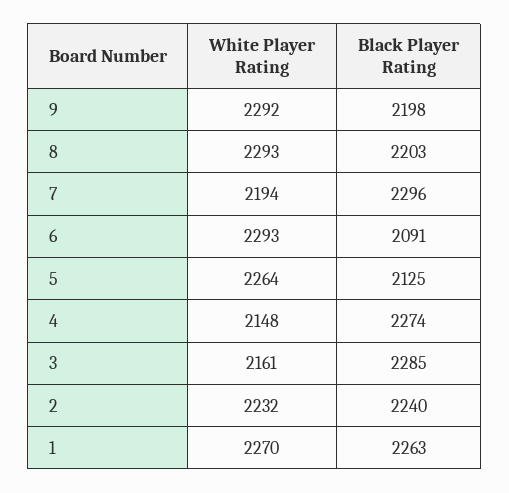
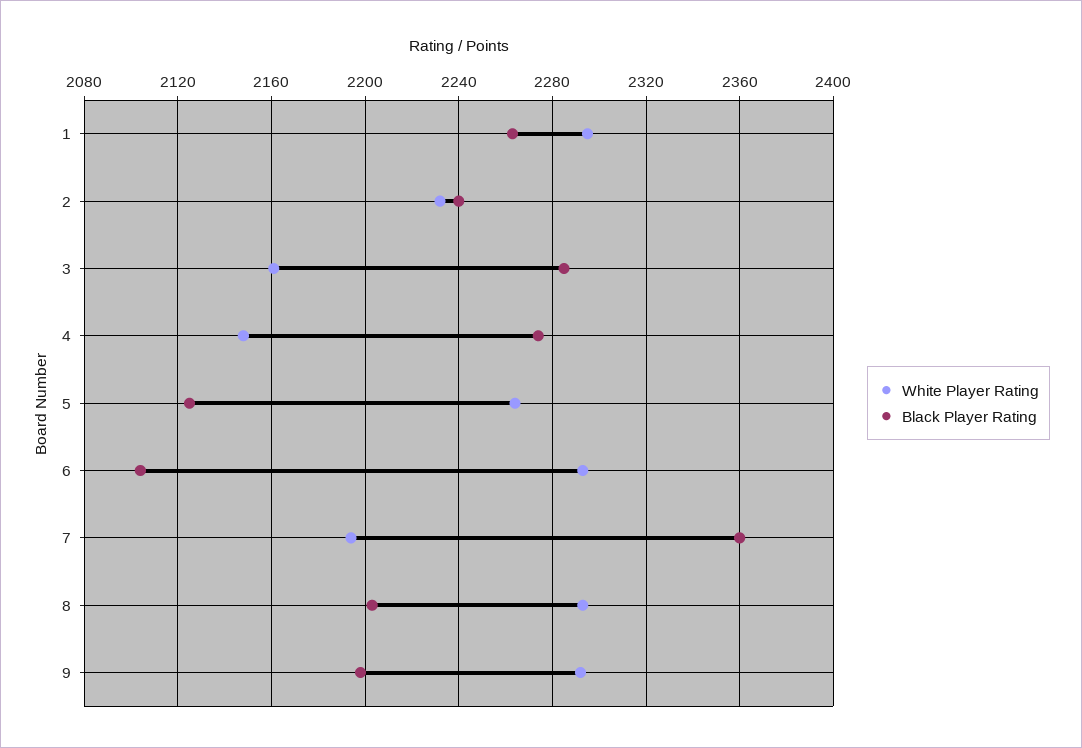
  {
    "White Player Rating": {
      "9": 2292,
      "8": 2293,
      "7": 2194,
      "6": 2293,
      "5": 2264,
      "4": 2148,
      "3": 2161,
      "2": 2232,
-     "1": 2270
+     "1": 2295
    },
    "Black Player Rating": {
      "9": 2198,
      "8": 2203,
-     "7": 2296,
+     "7": 2360,
-     "6": 2091,
+     "6": 2105,
      "5": 2125,
      "4": 2274,
      "3": 2285,
      "2": 2240,
      "1": 2263
    }
  }

